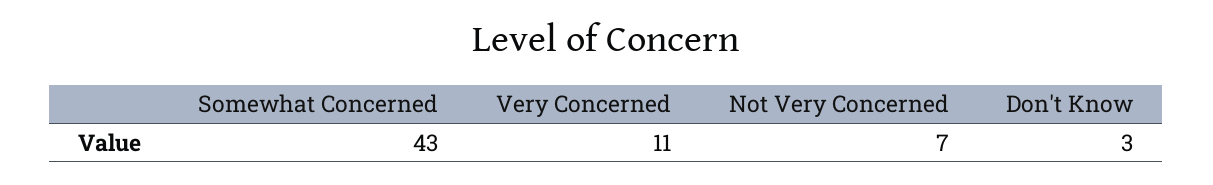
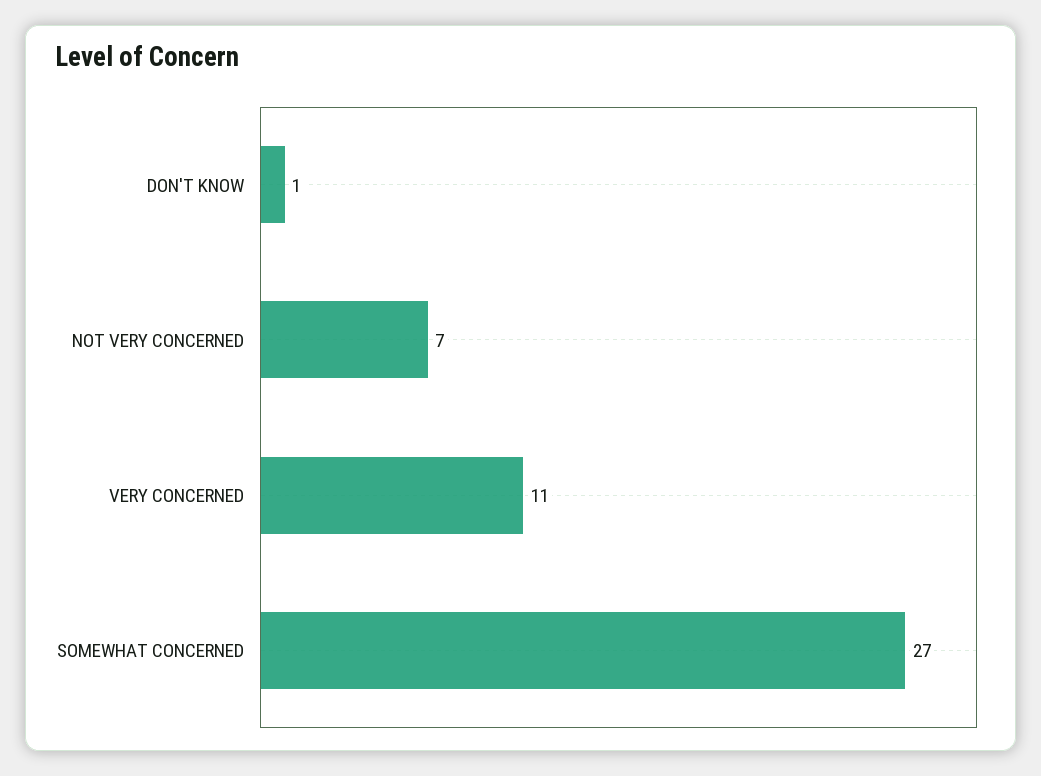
  {
-   "Somewhat Concerned": 43,
+   "Somewhat Concerned": 27,
    "Very Concerned": 11,
    "Not Very Concerned": 7,
-   "Don't Know": 3
+   "Don't Know": 1
  }

